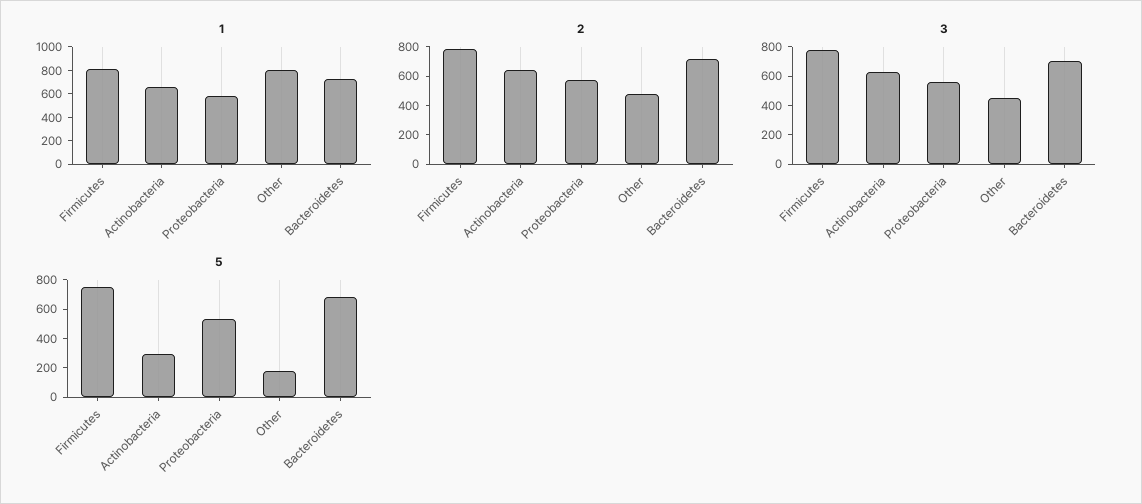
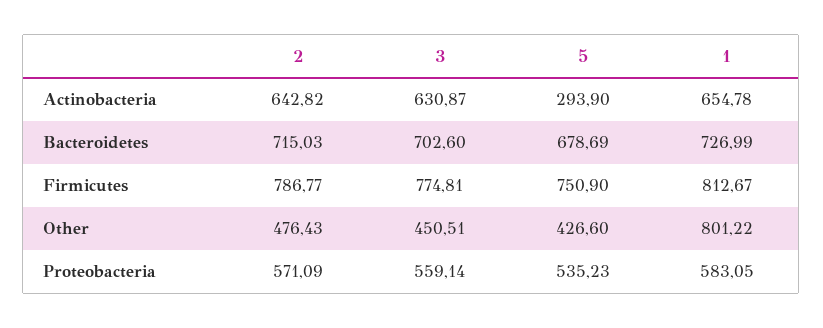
  {
    "1": {
      "Firmicutes": 812.67,
      "Actinobacteria": 654.78,
      "Proteobacteria": 583.05,
      "Other": 801.22,
      "Bacteroidetes": 726.99
    },
    "2": {
      "Firmicutes": 786.77,
      "Actinobacteria": 642.82,
      "Proteobacteria": 571.09,
      "Other": 476.43,
      "Bacteroidetes": 715.03
    },
    "3": {
      "Firmicutes": 774.81,
      "Actinobacteria": 630.87,
      "Proteobacteria": 559.14,
      "Other": 450.51,
      "Bacteroidetes": 702.6
    },
    "5": {
      "Firmicutes": 750.9,
      "Actinobacteria": 293.9,
      "Proteobacteria": 535.23,
-     "Other": 200,
+     "Other": 426.6,
      "Bacteroidetes": 678.69
    }
  }

